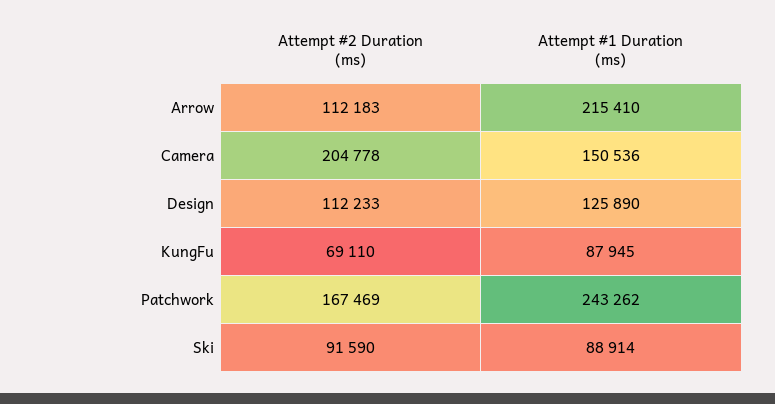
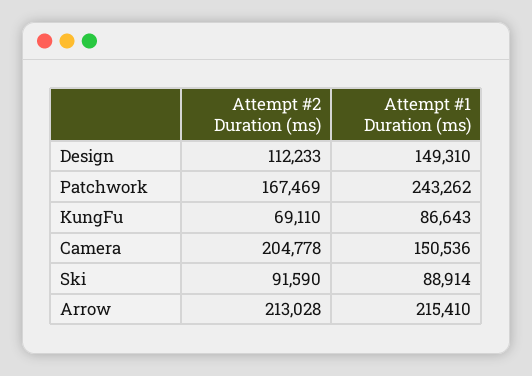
  {
    "Attempt #2 Duration (ms)": {
-     "Arrow": 112183,
+     "Arrow": 213028,
      "Camera": 204778,
      "Design": 112233,
      "KungFu": 69110,
      "Patchwork": 167469,
      "Ski": 91590
    },
    "Attempt #1 Duration (ms)": {
      "Arrow": 215410,
      "Camera": 150536,
-     "Design": 125890,
+     "Design": 149310,
-     "KungFu": 87945,
+     "KungFu": 86643,
      "Patchwork": 243262,
      "Ski": 88914
    }
  }

